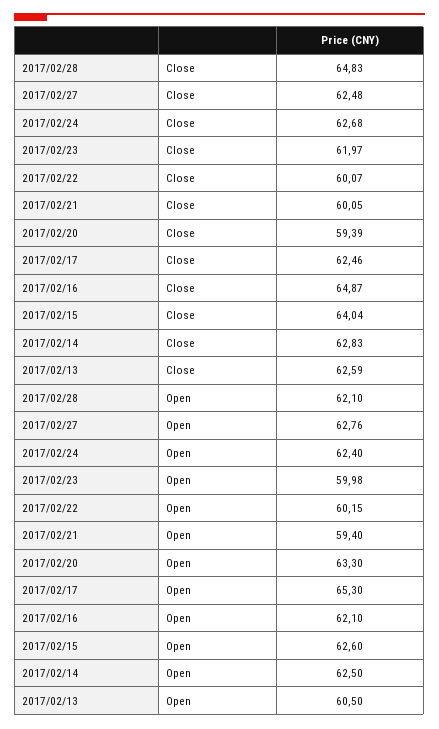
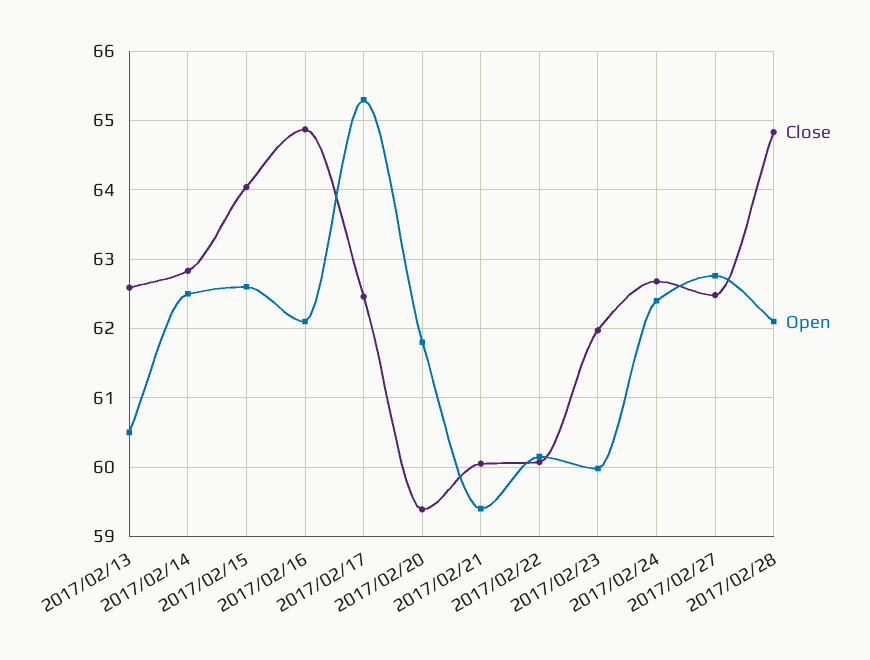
  {
    "Close": {
      "2017/02/28": 64.83,
      "2017/02/27": 62.48,
      "2017/02/24": 62.68,
      "2017/02/23": 61.97,
      "2017/02/22": 60.07,
      "2017/02/21": 60.05,
      "2017/02/20": 59.39,
      "2017/02/17": 62.46,
      "2017/02/16": 64.87,
      "2017/02/15": 64.04,
      "2017/02/14": 62.83,
      "2017/02/13": 62.59
    },
    "Open": {
      "2017/02/28": 62.1,
      "2017/02/27": 62.76,
      "2017/02/24": 62.4,
      "2017/02/23": 59.98,
      "2017/02/22": 60.15,
      "2017/02/21": 59.4,
-     "2017/02/20": 63.3,
+     "2017/02/20": 61.8,
      "2017/02/17": 65.3,
      "2017/02/16": 62.1,
      "2017/02/15": 62.6,
      "2017/02/14": 62.5,
      "2017/02/13": 60.5
    }
  }

